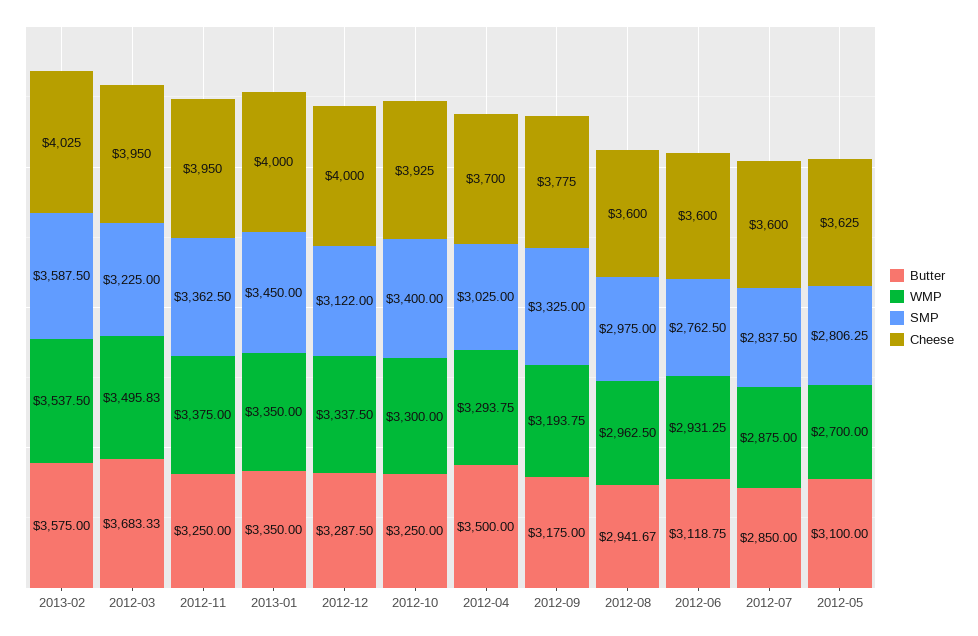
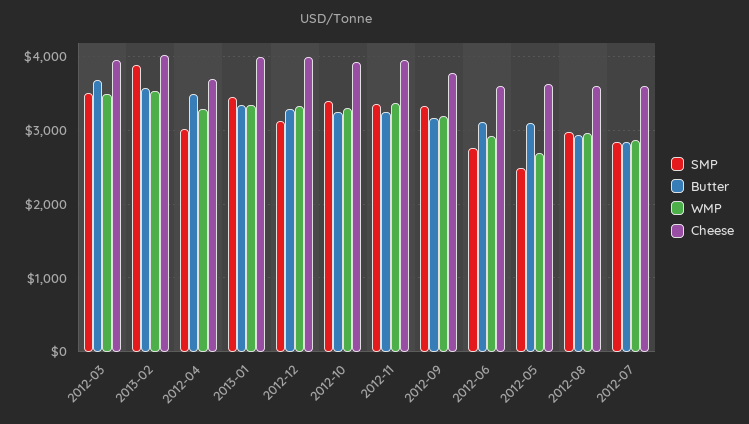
  {
    "Butter": {
      "2013-02": 3575,
      "2012-03": 3683.33,
      "2012-11": 3250,
      "2013-01": 3350,
      "2012-12": 3287.5,
      "2012-10": 3250,
      "2012-04": 3500,
      "2012-09": 3175,
      "2012-08": 2941.67,
      "2012-06": 3118.75,
      "2012-07": 2850,
      "2012-05": 3100
    },
    "WMP": {
      "2013-02": 3537.5,
      "2012-03": 3495.83,
      "2012-11": 3375,
      "2013-01": 3350,
      "2012-12": 3337.5,
      "2012-10": 3300,
      "2012-04": 3293.75,
      "2012-09": 3193.75,
      "2012-08": 2962.5,
      "2012-06": 2931.25,
      "2012-07": 2875,
      "2012-05": 2700
    },
    "SMP": {
-     "2013-02": 3587.5,
+     "2013-02": 3900,
-     "2012-03": 3225,
+     "2012-03": 3500,
      "2012-11": 3362.5,
      "2013-01": 3450,
      "2012-12": 3122,
      "2012-10": 3400,
      "2012-04": 3025,
      "2012-09": 3325,
      "2012-08": 2975,
      "2012-06": 2762.5,
      "2012-07": 2837.5,
-     "2012-05": 2806.25
+     "2012-05": 2500
    },
    "Cheese": {
      "2013-02": 4025,
      "2012-03": 3950,
      "2012-11": 3950,
      "2013-01": 4000,
      "2012-12": 4000,
      "2012-10": 3925,
      "2012-04": 3700,
      "2012-09": 3775,
      "2012-08": 3600,
      "2012-06": 3600,
      "2012-07": 3600,
      "2012-05": 3625
    }
  }

